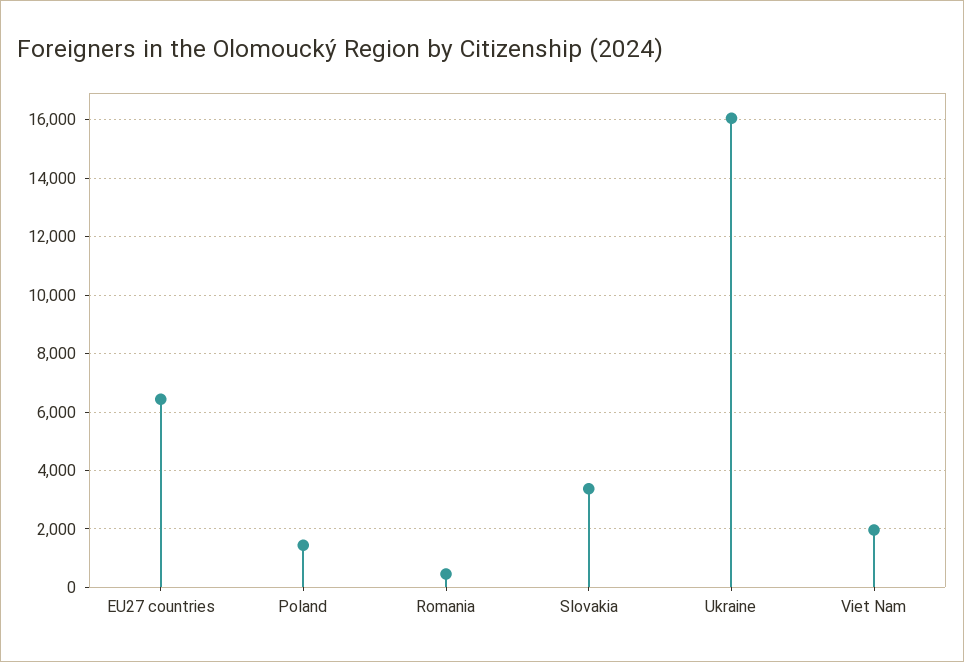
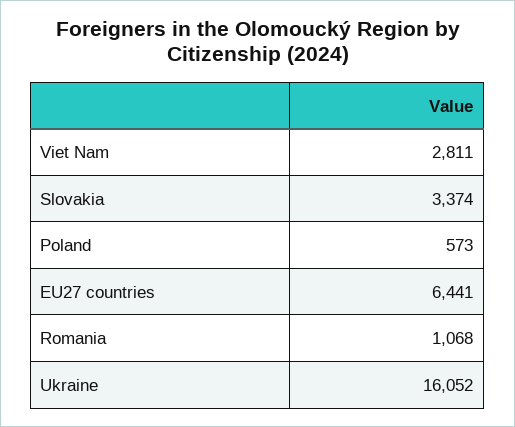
  {
    "EU27 countries": 6441,
-   "Poland": 1500,
+   "Poland": 573,
-   "Romania": 500,
+   "Romania": 1068,
    "Slovakia": 3374,
    "Ukraine": 16052,
-   "Viet Nam": 2000
+   "Viet Nam": 2811
  }

